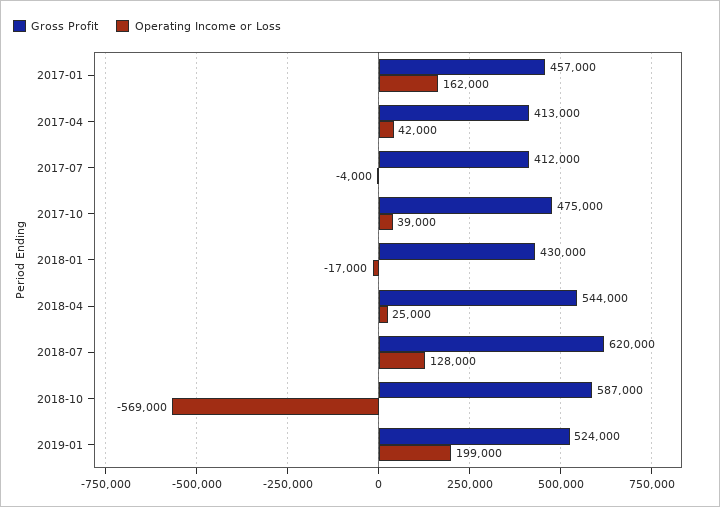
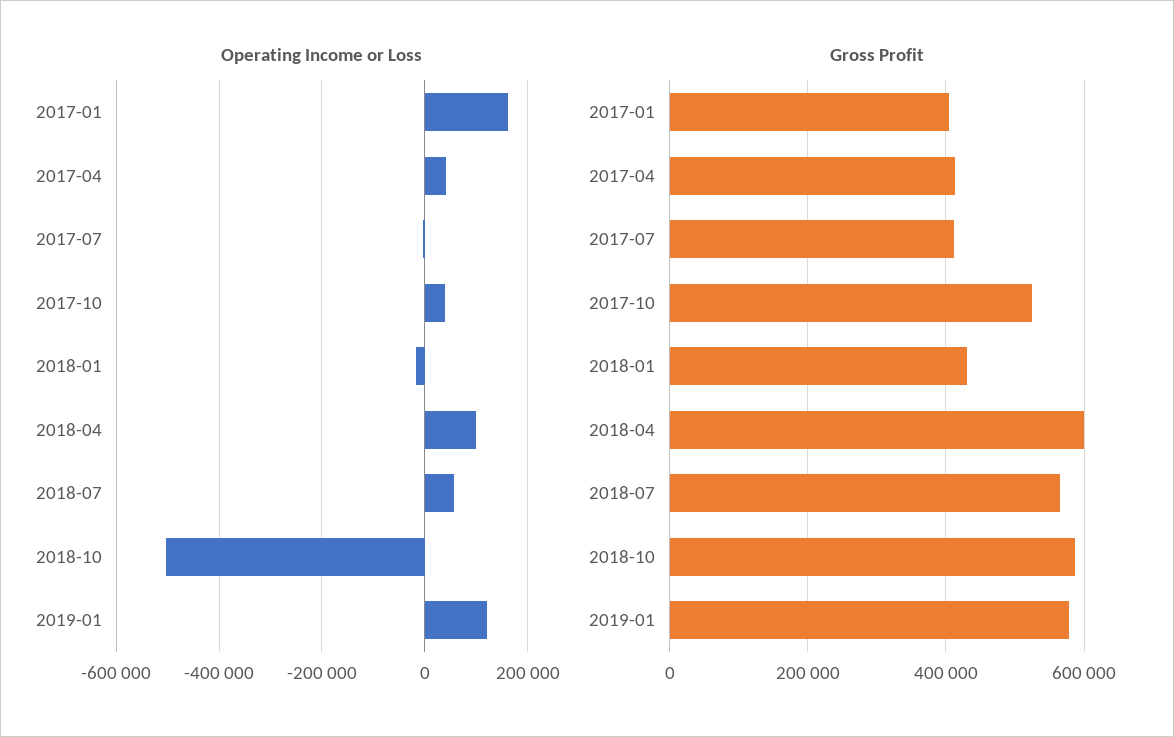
  {
    "Gross Profit": {
-     "2017-01": 457000,
+     "2017-01": 400000,
      "2017-04": 413000,
      "2017-07": 412000,
-     "2017-10": 475000,
+     "2017-10": 520000,
      "2018-01": 430000,
-     "2018-04": 544000,
+     "2018-04": 600000,
-     "2018-07": 620000,
+     "2018-07": 560000,
      "2018-10": 587000,
-     "2019-01": 524000
+     "2019-01": 580000
    },
    "Operating Income or Loss": {
      "2017-01": 162000,
      "2017-04": 42000,
      "2017-07": -4000,
      "2017-10": 39000,
      "2018-01": -17000,
-     "2018-04": 25000,
+     "2018-04": 100000,
-     "2018-07": 128000,
+     "2018-07": 60000,
-     "2018-10": -569000,
+     "2018-10": -500000,
-     "2019-01": 199000
+     "2019-01": 120000
    }
  }

